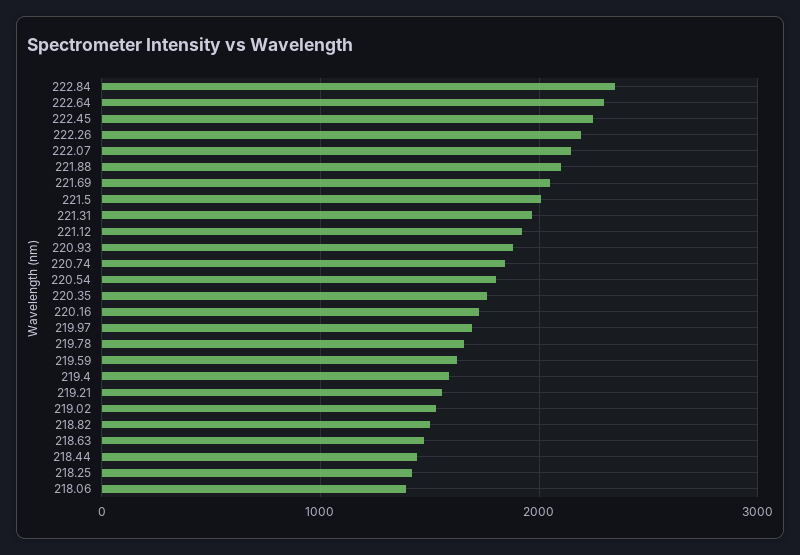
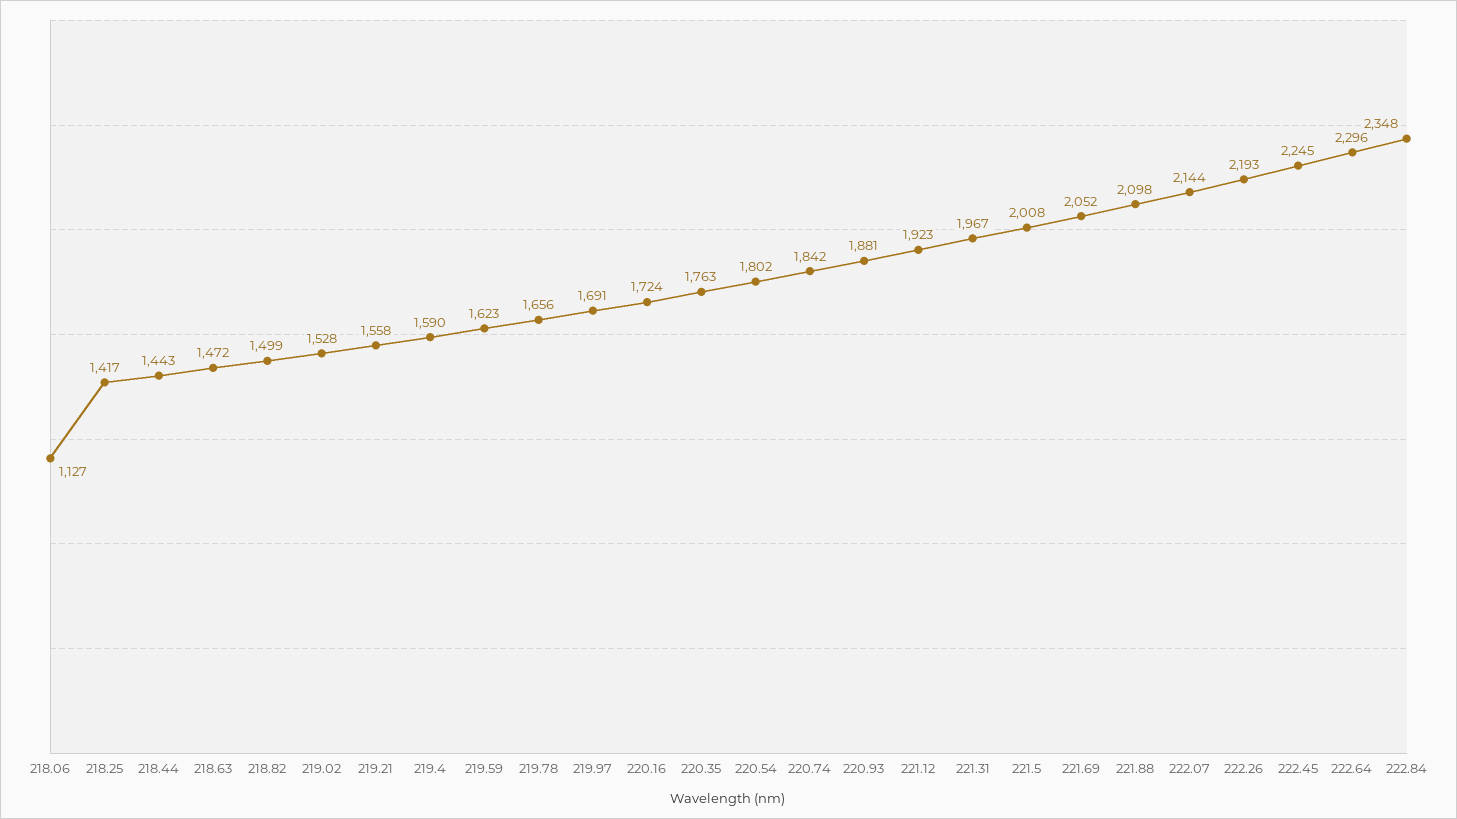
  {
    "222.84": 2348,
    "222.64": 2296,
    "222.45": 2245,
    "222.26": 2193,
    "222.07": 2144,
    "221.88": 2098,
    "221.69": 2052,
    "221.5": 2008,
    "221.31": 1967,
    "221.12": 1923,
    "220.93": 1881,
    "220.74": 1842,
    "220.54": 1802,
    "220.35": 1763,
    "220.16": 1724,
    "219.97": 1691,
    "219.78": 1656,
    "219.59": 1623,
    "219.4": 1590,
    "219.21": 1558,
    "219.02": 1528,
    "218.82": 1499,
    "218.63": 1472,
    "218.44": 1443,
    "218.25": 1417,
-   "218.06": 1400
+   "218.06": 1127
  }

